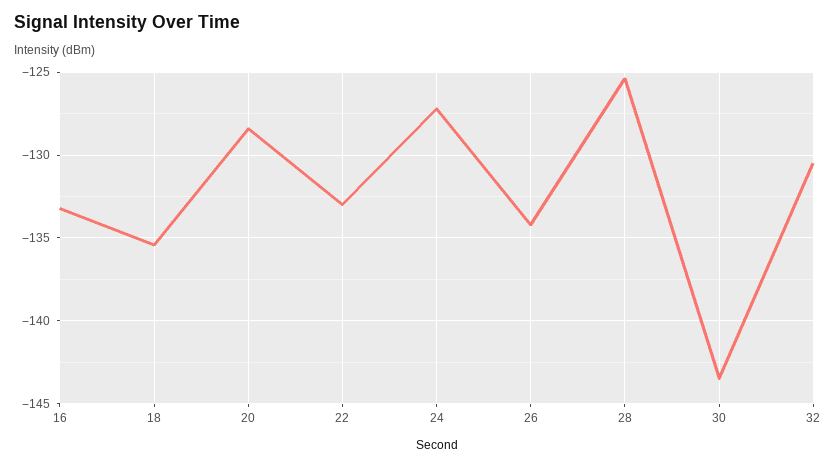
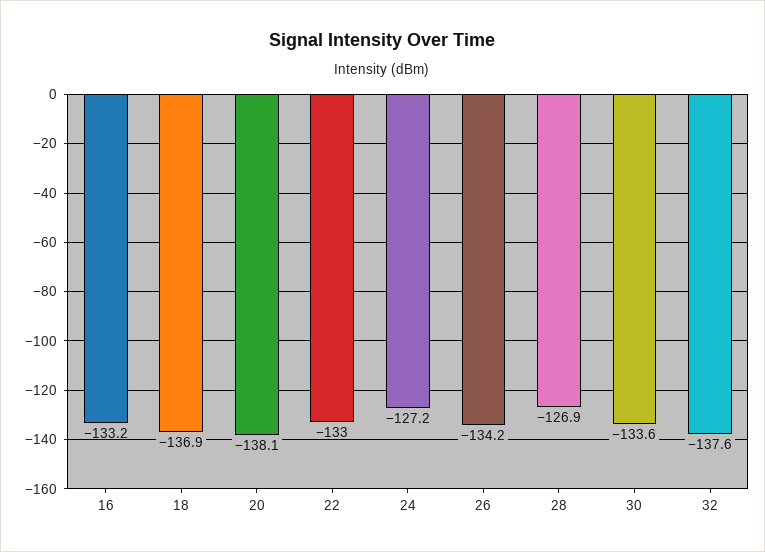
  {
    "16": -133.2,
-   "18": -135.5,
+   "18": -136.9,
-   "20": -128.5,
+   "20": -138.1,
    "22": -133,
    "24": -127.2,
    "26": -134.2,
-   "28": -125.5,
+   "28": -126.9,
-   "30": -143.5,
+   "30": -133.6,
-   "32": -130.5
+   "32": -137.6
  }

